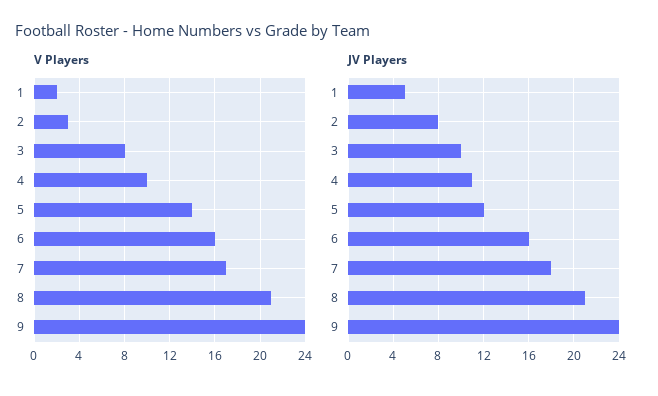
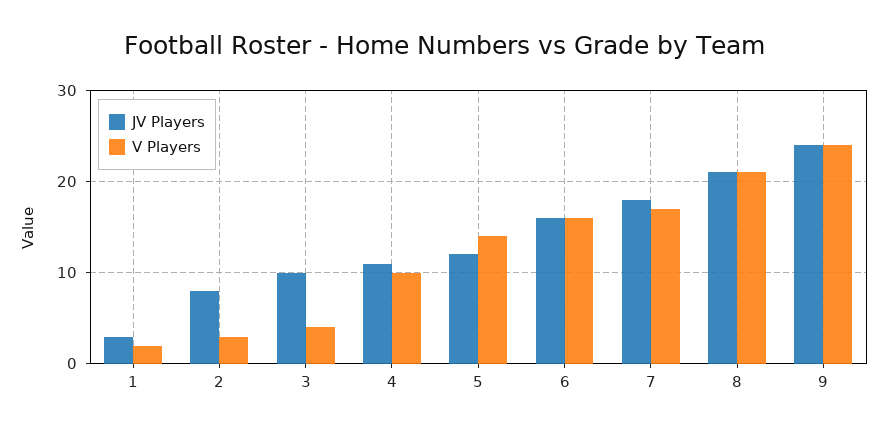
  {
    "V Players": {
      "1": 2,
      "2": 3,
-     "3": 8,
+     "3": 4,
      "4": 10,
      "5": 14,
      "6": 16,
      "7": 17,
      "8": 21,
      "9": 24
    },
    "JV Players": {
-     "1": 5,
+     "1": 3,
      "2": 8,
      "3": 10,
      "4": 11,
      "5": 12,
      "6": 16,
      "7": 18,
      "8": 21,
      "9": 24
    }
  }

